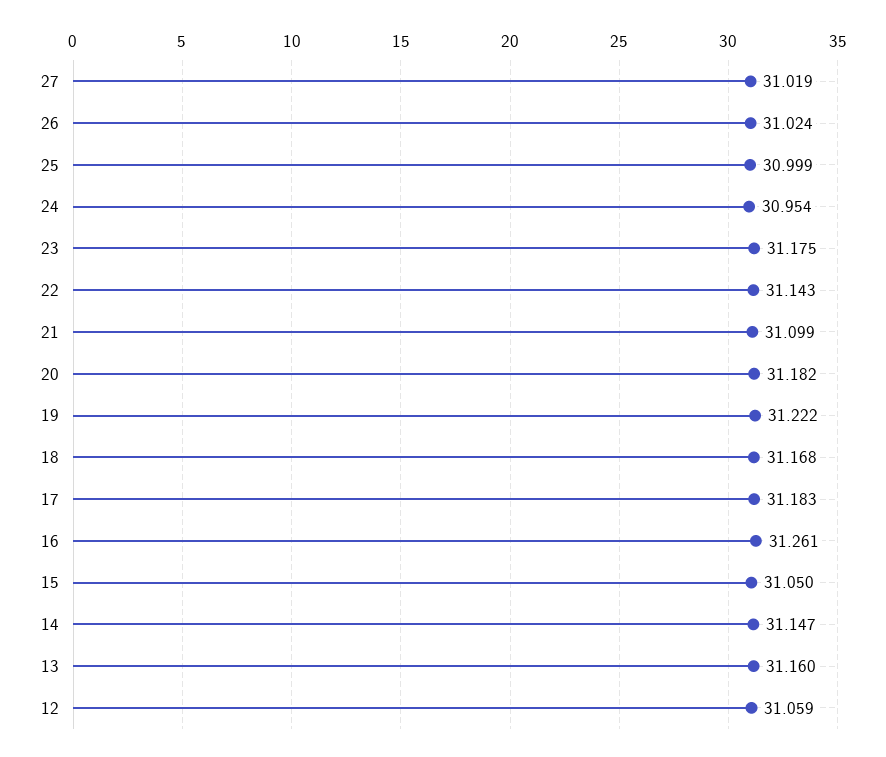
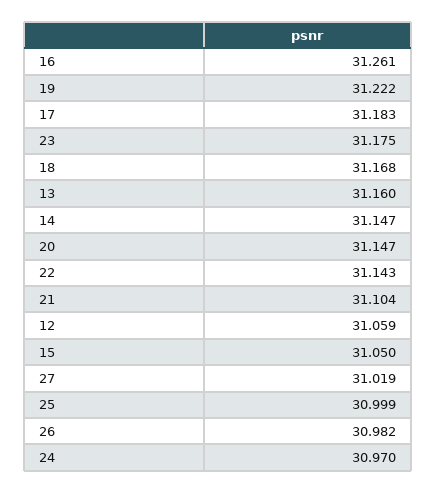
  {
    "27": 31.019,
-   "26": 31.024,
+   "26": 30.982,
    "25": 30.999,
-   "24": 30.954,
+   "24": 30.97,
    "23": 31.175,
    "22": 31.143,
-   "21": 31.099,
+   "21": 31.104,
-   "20": 31.182,
+   "20": 31.147,
    "19": 31.222,
    "18": 31.168,
    "17": 31.183,
    "16": 31.261,
    "15": 31.05,
    "14": 31.147,
    "13": 31.16,
    "12": 31.059
  }

